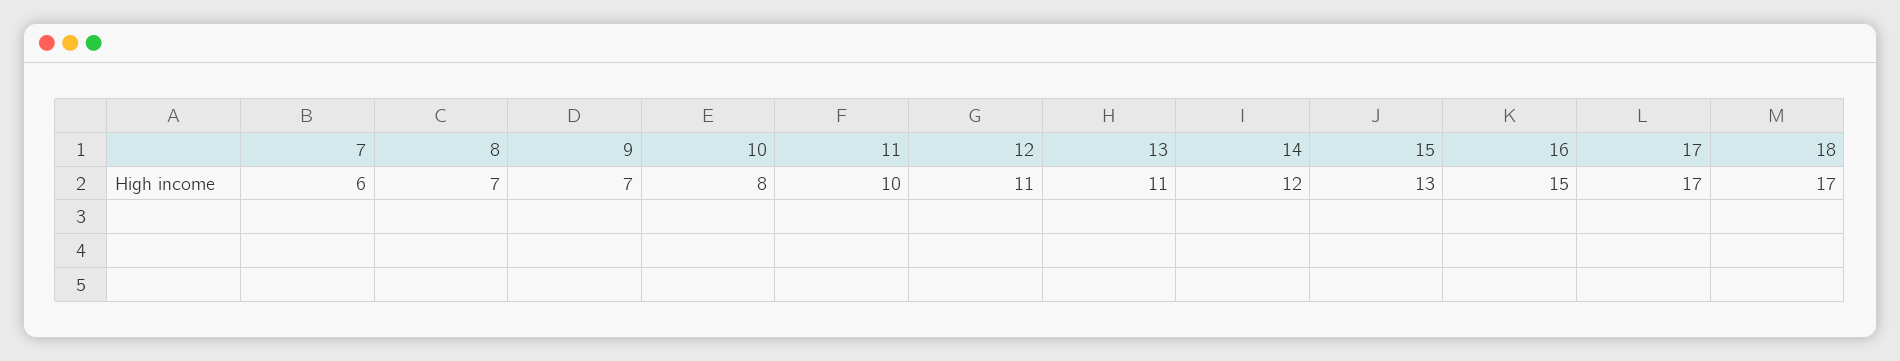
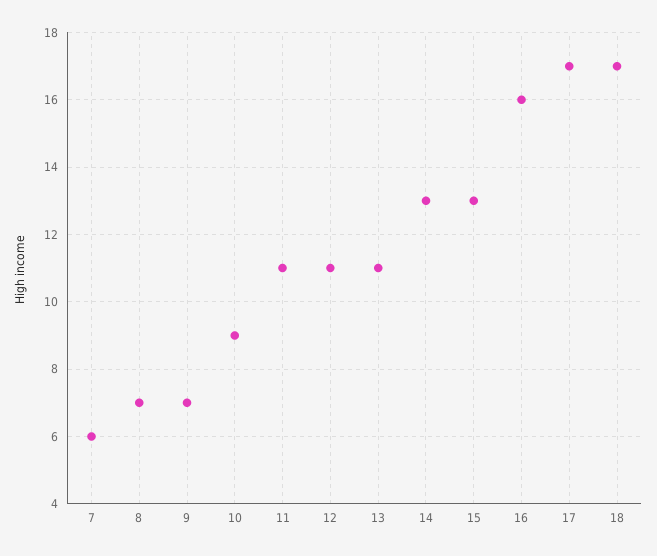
  {
    "7": 6,
    "8": 7,
    "9": 7,
-   "10": 8,
+   "10": 9,
-   "11": 10,
+   "11": 11,
    "12": 11,
    "13": 11,
-   "14": 12,
+   "14": 13,
    "15": 13,
-   "16": 15,
+   "16": 16,
    "17": 17,
    "18": 17
  }

